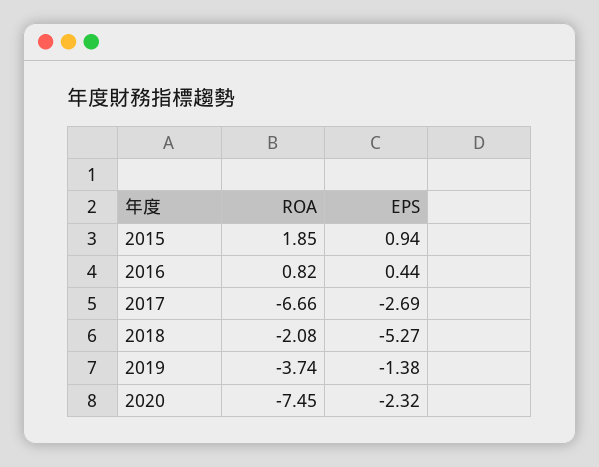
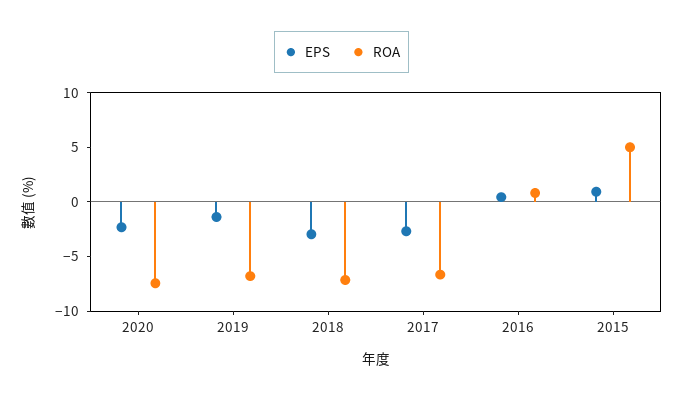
  {
    "ROA": {
-     "2015": 1.85,
+     "2015": 5,
      "2016": 0.82,
      "2017": -6.66,
-     "2018": -2.08,
+     "2018": -7,
-     "2019": -3.74,
+     "2019": -7,
      "2020": -7.45
    },
    "EPS": {
      "2015": 0.94,
      "2016": 0.44,
      "2017": -2.69,
-     "2018": -5.27,
+     "2018": -3,
      "2019": -1.38,
      "2020": -2.32
    }
  }

